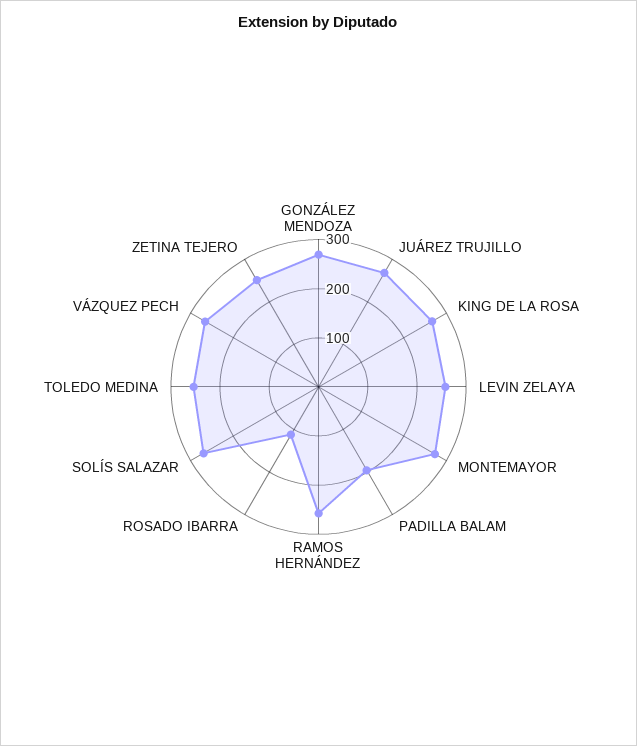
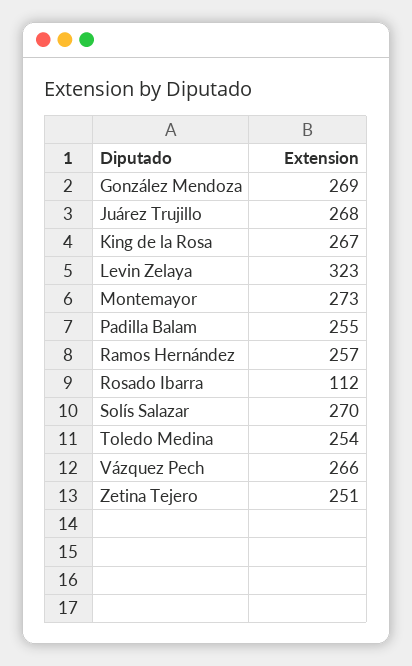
  {
    "GONZÁLEZ MENDOZA": 269,
    "JUÁREZ TRUJILLO": 268,
    "KING DE LA ROSA": 267,
-   "LEVIN ZELAYA": 260,
+   "LEVIN ZELAYA": 323,
    "MONTEMAYOR": 273,
-   "PADILLA BALAM": 200,
+   "PADILLA BALAM": 255,
    "RAMOS HERNÁNDEZ": 257,
    "ROSADO IBARRA": 112,
    "SOLÍS SALAZAR": 270,
    "TOLEDO MEDINA": 254,
    "VÁZQUEZ PECH": 266,
    "ZETINA TEJERO": 251
  }

